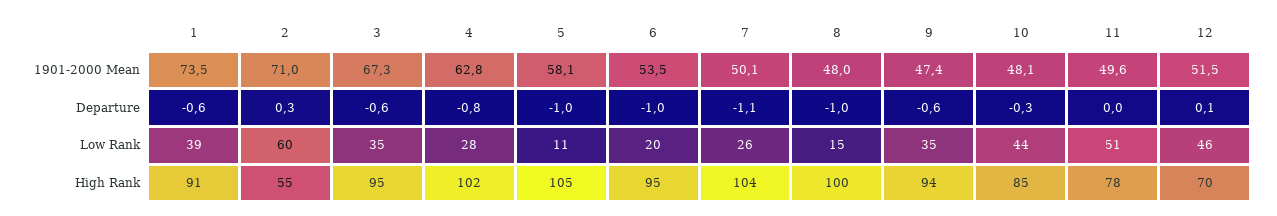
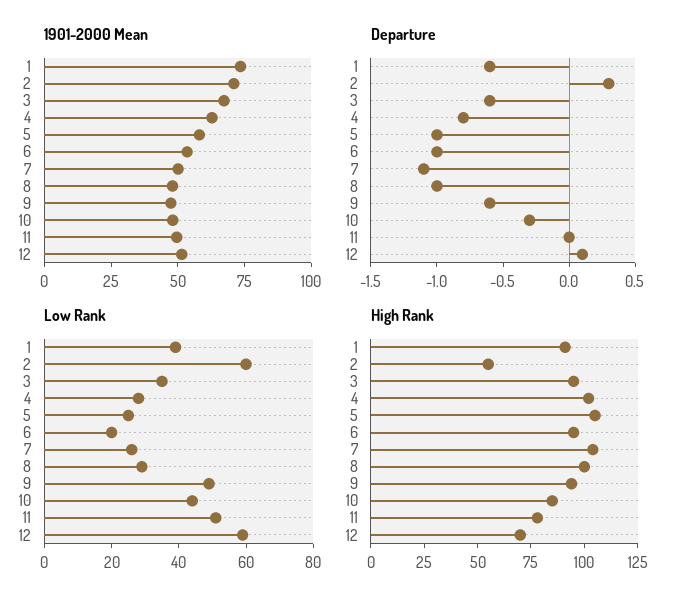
  {
    "1901-2000 Mean": {
      "1": 73.5,
      "2": 71,
      "3": 67.3,
      "4": 62.8,
      "5": 58.1,
      "6": 53.5,
      "7": 50.1,
      "8": 48,
      "9": 47.4,
      "10": 48.1,
      "11": 49.6,
      "12": 51.5
    },
    "Departure": {
      "1": -0.6,
      "2": 0.3,
      "3": -0.6,
      "4": -0.8,
      "5": -1,
      "6": -1,
      "7": -1.1,
      "8": -1,
      "9": -0.6,
      "10": -0.3,
      "11": 0,
      "12": 0.1
    },
    "Low Rank": {
      "1": 39,
      "2": 60,
      "3": 35,
      "4": 28,
-     "5": 11,
+     "5": 25,
      "6": 20,
      "7": 26,
-     "8": 15,
+     "8": 30,
-     "9": 35,
+     "9": 50,
      "10": 44,
      "11": 51,
-     "12": 46
+     "12": 60
    },
    "High Rank": {
      "1": 91,
      "2": 55,
      "3": 95,
      "4": 102,
      "5": 105,
      "6": 95,
      "7": 104,
      "8": 100,
      "9": 94,
      "10": 85,
      "11": 78,
      "12": 70
    }
  }

